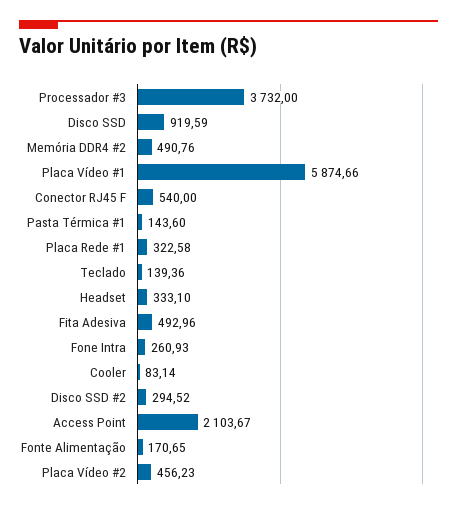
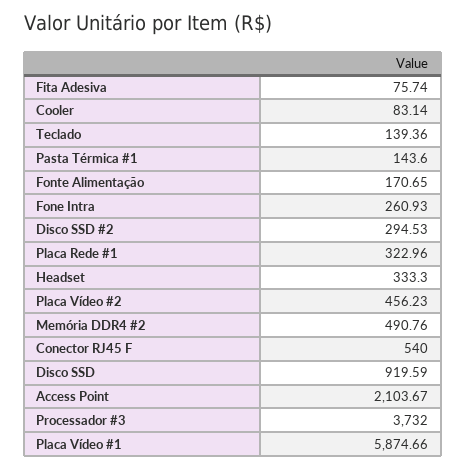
  {
    "Processador #3": 3732,
    "Disco SSD": 919.59,
    "Memória DDR4 #2": 490.76,
    "Placa Vídeo #1": 5874.66,
    "Conector RJ45 F": 540,
    "Pasta Térmica #1": 143.6,
-   "Placa Rede #1": 322.58,
+   "Placa Rede #1": 322.96,
    "Teclado": 139.36,
-   "Headset": 333.1,
+   "Headset": 333.3,
-   "Fita Adesiva": 492.96,
+   "Fita Adesiva": 75.74,
    "Fone Intra": 260.93,
    "Cooler": 83.14,
-   "Disco SSD #2": 294.52,
+   "Disco SSD #2": 294.53,
    "Access Point": 2103.67,
    "Fonte Alimentação": 170.65,
    "Placa Vídeo #2": 456.23
  }

